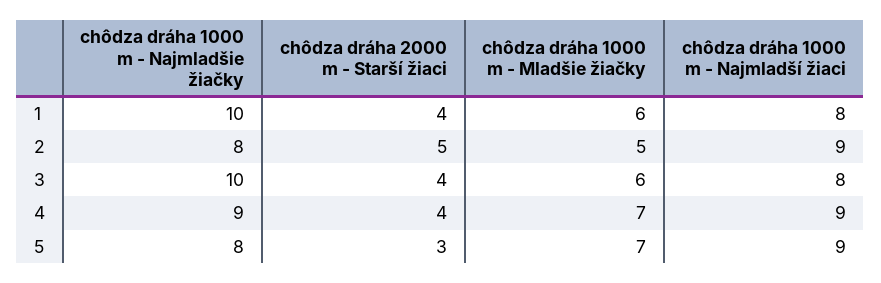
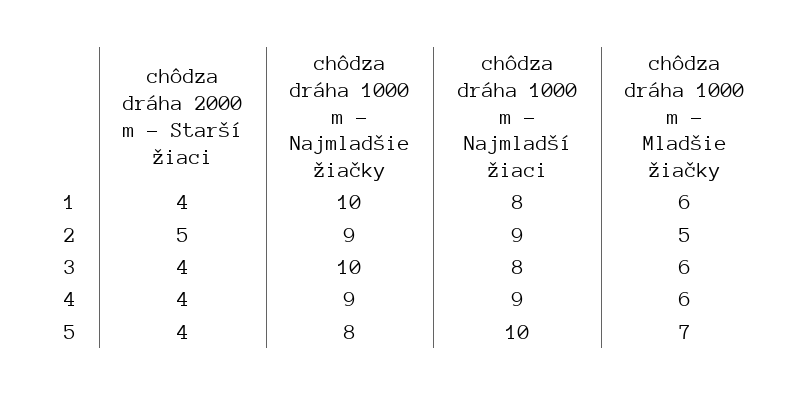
  {
    "chôdza dráha 1000 m - Najmladšie žiačky": {
      "1": 10,
-     "2": 8,
+     "2": 9,
      "3": 10,
      "4": 9,
      "5": 8
    },
    "chôdza dráha 2000 m - Starší žiaci": {
      "1": 4,
      "2": 5,
      "3": 4,
      "4": 4,
-     "5": 3
+     "5": 4
    },
    "chôdza dráha 1000 m - Mladšie žiačky": {
      "1": 6,
      "2": 5,
      "3": 6,
-     "4": 7,
+     "4": 6,
      "5": 7
    },
    "chôdza dráha 1000 m - Najmladší žiaci": {
      "1": 8,
      "2": 9,
      "3": 8,
      "4": 9,
-     "5": 9
+     "5": 10
    }
  }

